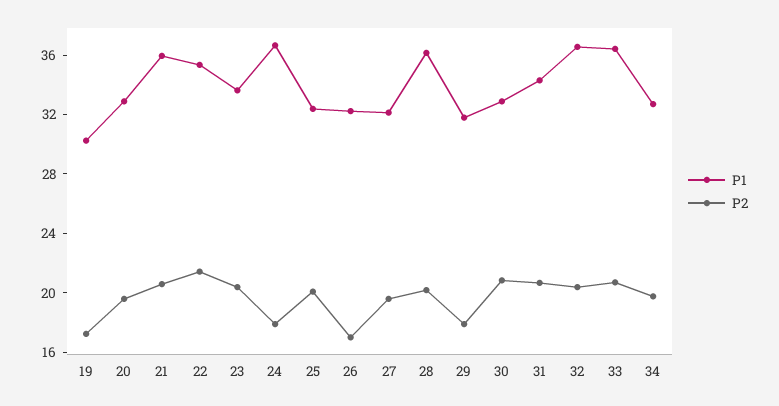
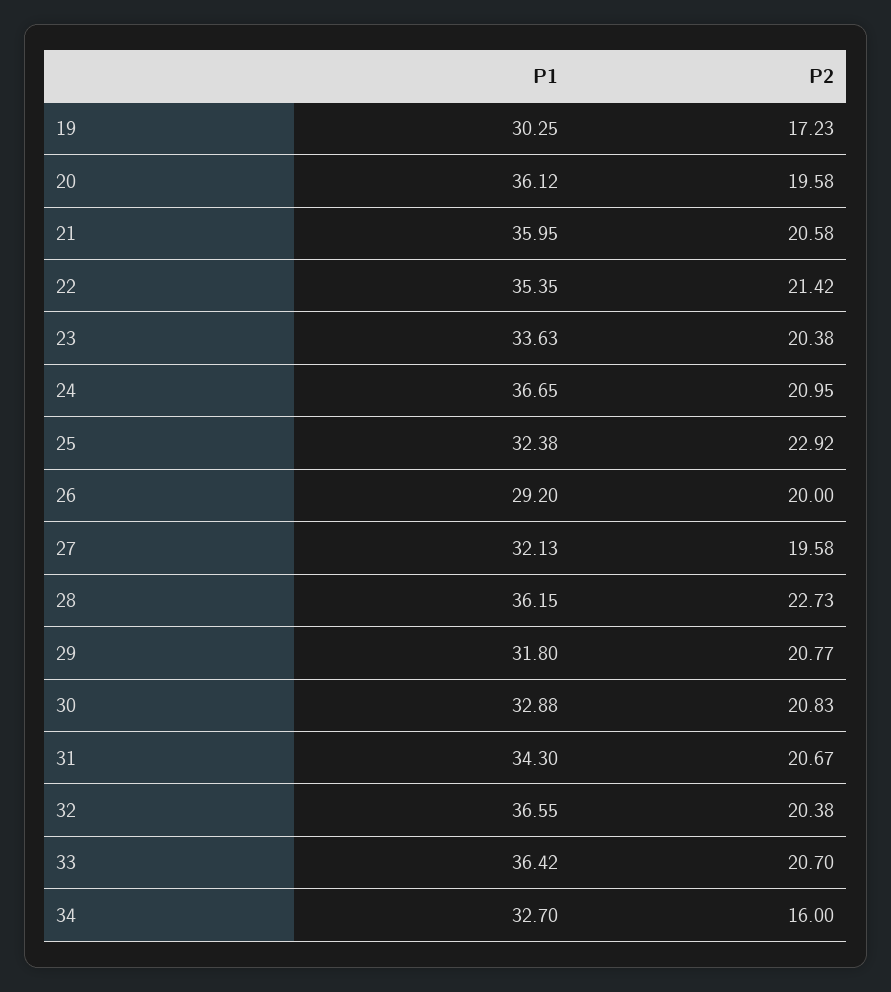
  {
    "P1": {
      "19": 30.25,
-     "20": 33,
+     "20": 36.12,
      "21": 35.95,
      "22": 35.35,
      "23": 33.63,
      "24": 36.65,
      "25": 32.38,
-     "26": 32,
+     "26": 29.2,
      "27": 32.13,
      "28": 36.15,
      "29": 31.8,
      "30": 32.88,
      "31": 34.3,
      "32": 36.55,
      "33": 36.42,
      "34": 32.7
    },
    "P2": {
      "19": 17.23,
      "20": 19.58,
      "21": 20.58,
      "22": 21.42,
      "23": 20.38,
-     "24": 18,
+     "24": 20.95,
-     "25": 20,
+     "25": 22.92,
-     "26": 17,
+     "26": 20,
      "27": 19.58,
-     "28": 20,
+     "28": 22.73,
-     "29": 18,
+     "29": 20.77,
      "30": 20.83,
      "31": 20.67,
      "32": 20.38,
      "33": 20.7,
-     "34": 20
+     "34": 16
    }
  }

